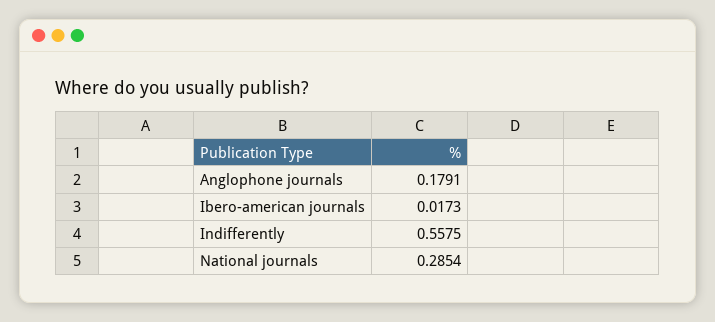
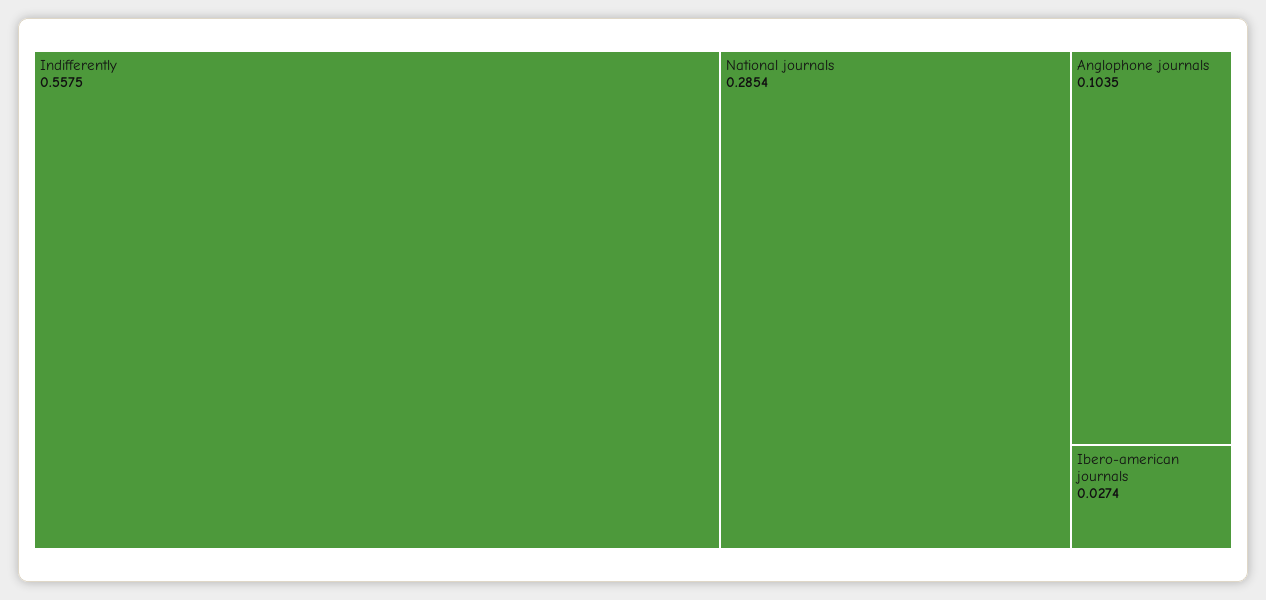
  {
-   "Anglophone journals": 0.1791,
+   "Anglophone journals": 0.1035,
-   "Ibero-american journals": 0.0173,
+   "Ibero-american journals": 0.0274,
    "Indifferently": 0.5575,
    "National journals": 0.2854
  }

